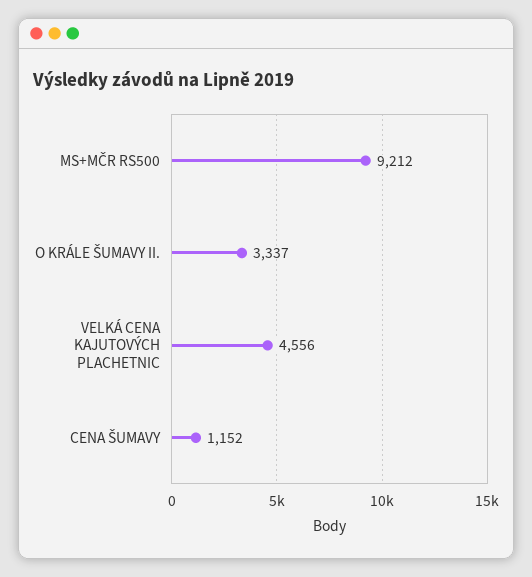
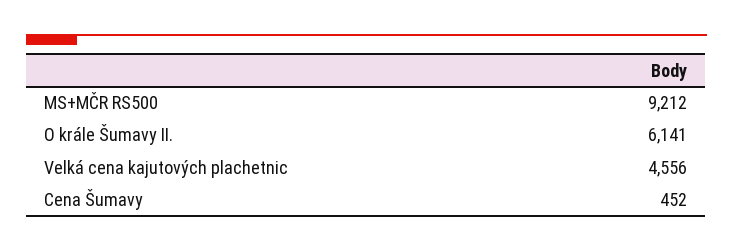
  {
    "MS+MČR RS500": 9212,
-   "O KRÁLE ŠUMAVY II.": 3337,
+   "O KRÁLE ŠUMAVY II.": 6141,
    "VELKÁ CENA KAJUTOVÝCH PLACHETNIC": 4556,
-   "CENA ŠUMAVY": 1152
+   "CENA ŠUMAVY": 452
  }

